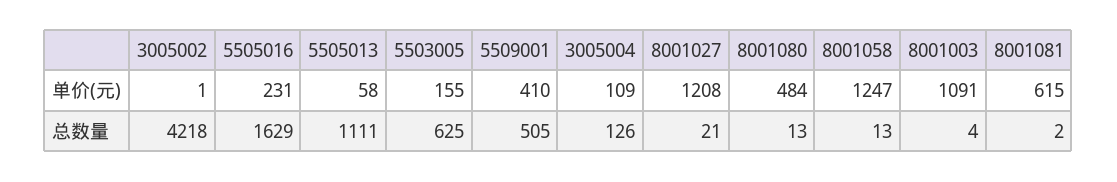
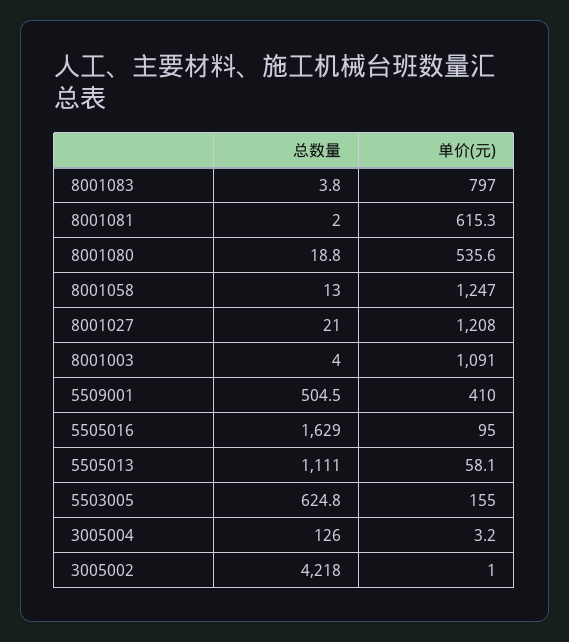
  {
    "3005002": {
      "单价(元)": 1,
      "总数量": 4218
    },
    "5505016": {
-     "单价(元)": 231,
+     "单价(元)": 95,
      "总数量": 1629
    },
    "5505013": {
      "单价(元)": 58.1,
      "总数量": 1111
    },
    "5503005": {
      "单价(元)": 155,
      "总数量": 624.8
    },
    "5509001": {
      "单价(元)": 410,
      "总数量": 504.5
    },
    "3005004": {
-     "单价(元)": 109,
+     "单价(元)": 3.2,
      "总数量": 126
    },
    "8001027": {
      "单价(元)": 1208,
      "总数量": 21
    },
    "8001080": {
-     "单价(元)": 484,
+     "单价(元)": 535.6,
-     "总数量": 13
+     "总数量": 18.8
    },
    "8001058": {
      "单价(元)": 1247,
      "总数量": 13
    },
    "8001003": {
      "单价(元)": 1091,
      "总数量": 4
    },
    "8001081": {
      "单价(元)": 615.3,
      "总数量": 2
-   }
+   },
+   "8001083": {
+     "总数量": 3.8,
+     "单价(元)": 797
+   }
  }

